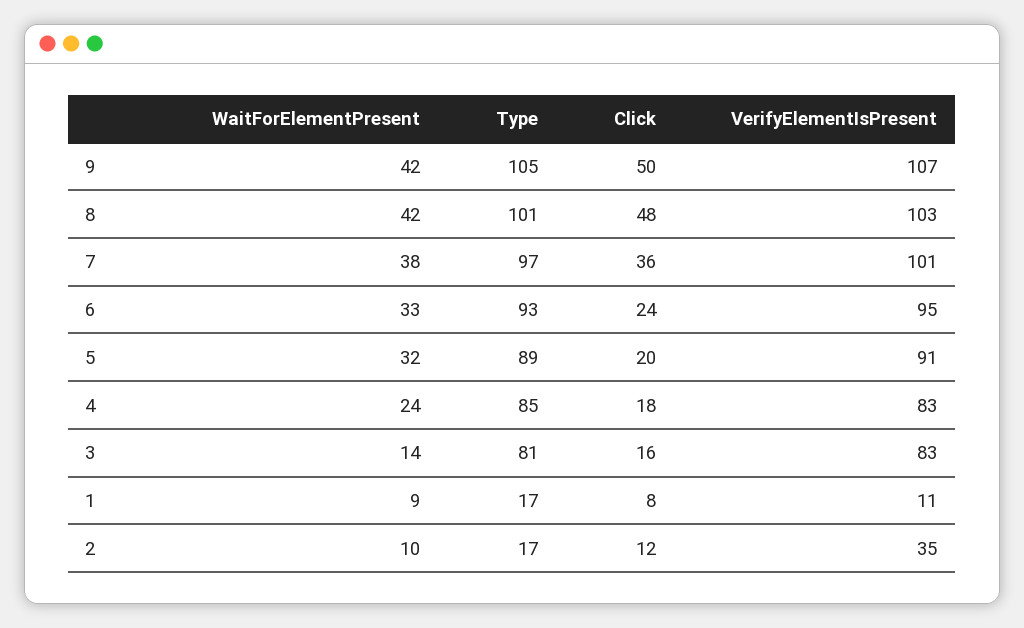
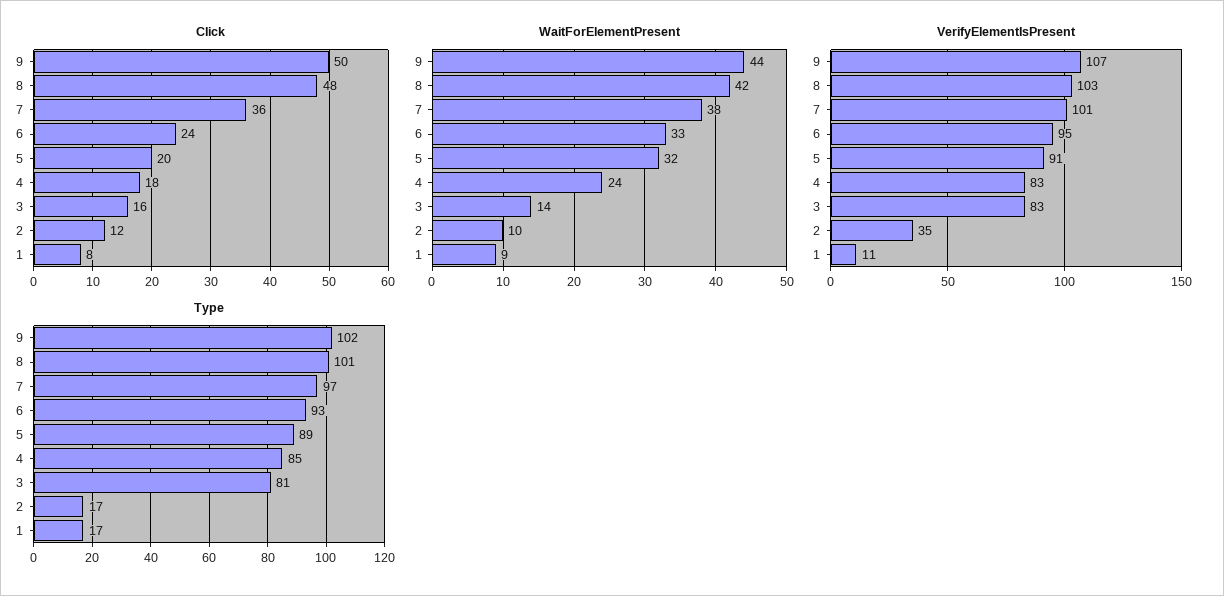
  {
    "WaitForElementPresent": {
-     "9": 42,
+     "9": 44,
      "8": 42,
      "7": 38,
      "6": 33,
      "5": 32,
      "4": 24,
      "3": 14,
      "1": 9,
      "2": 10
    },
    "Type": {
-     "9": 105,
+     "9": 102,
      "8": 101,
      "7": 97,
      "6": 93,
      "5": 89,
      "4": 85,
      "3": 81,
      "1": 17,
      "2": 17
    },
    "Click": {
      "9": 50,
      "8": 48,
      "7": 36,
      "6": 24,
      "5": 20,
      "4": 18,
      "3": 16,
      "1": 8,
      "2": 12
    },
    "VerifyElementIsPresent": {
      "9": 107,
      "8": 103,
      "7": 101,
      "6": 95,
      "5": 91,
      "4": 83,
      "3": 83,
      "1": 11,
      "2": 35
    }
  }

